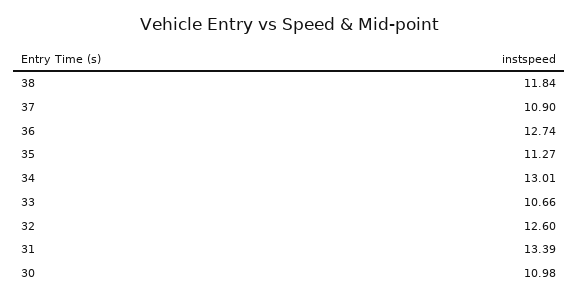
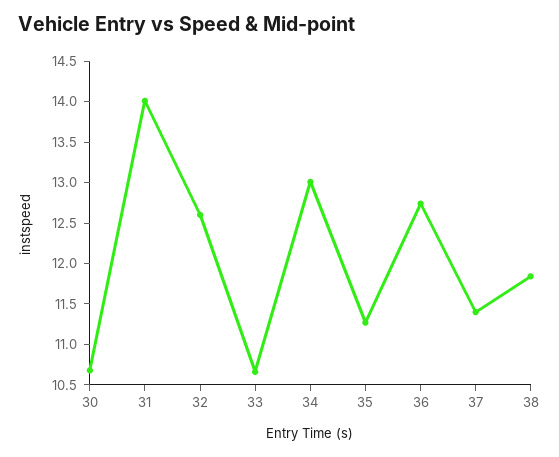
  {
    "38": 11.84,
-   "37": 10.9,
+   "37": 11.4,
    "36": 12.74,
    "35": 11.27,
    "34": 13.01,
    "33": 10.66,
    "32": 12.6,
-   "31": 13.39,
+   "31": 14,
-   "30": 10.98
+   "30": 10.7
  }

